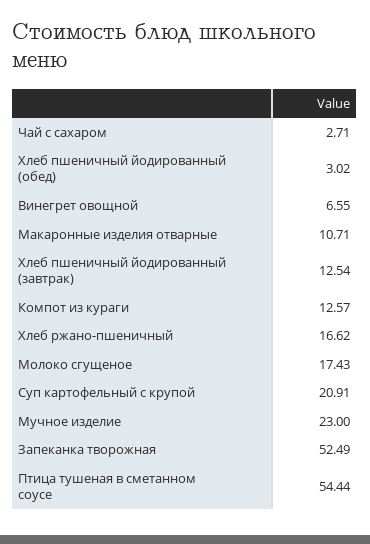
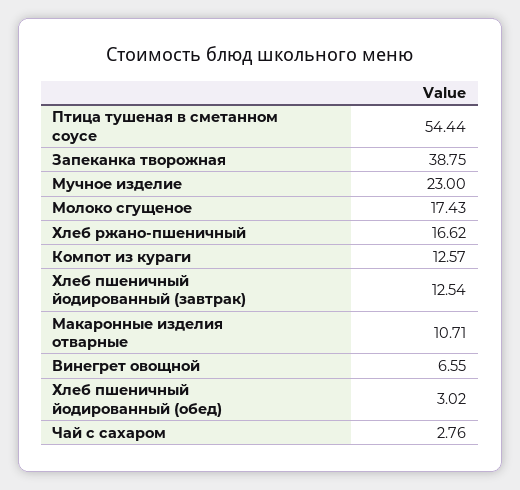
  {
-   "Чай с сахаром": 2.71,
+   "Чай с сахаром": 2.76,
    "Хлеб пшеничный йодированный (обед)": 3.02,
    "Винегрет овощной": 6.55,
    "Макаронные изделия отварные": 10.71,
    "Хлеб пшеничный йодированный (завтрак)": 12.54,
    "Компот из кураги": 12.57,
    "Хлеб ржано-пшеничный": 16.62,
    "Молоко сгущеное": 17.43,
-   "Суп картофельный с крупой": 20.91,
    "Мучное изделие": 23,
-   "Запеканка творожная": 52.49,
+   "Запеканка творожная": 38.75,
    "Птица тушеная в сметанном соусе": 54.44
  }

